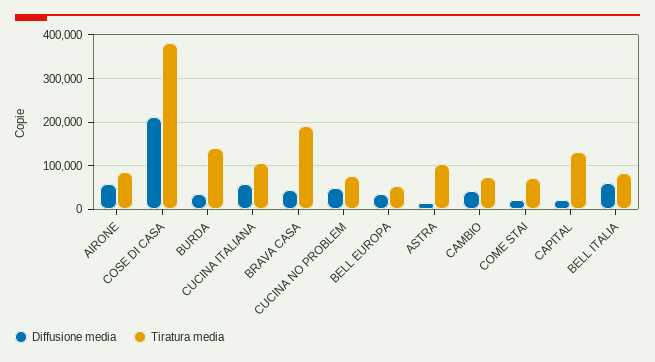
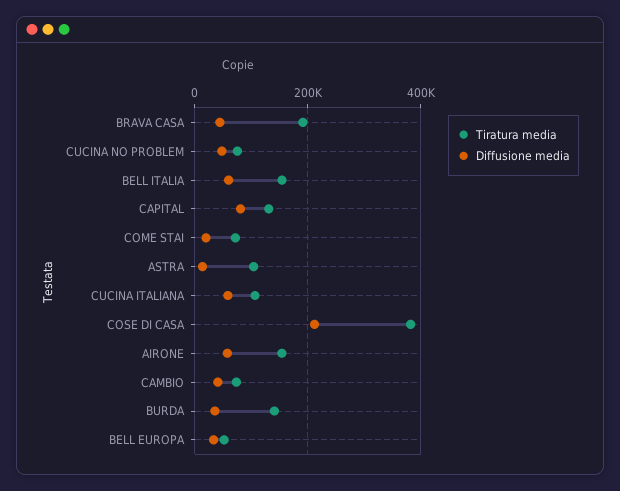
  {
    "Diffusione media": {
      "AIRONE": 60000,
      "COSE DI CASA": 220000,
      "BURDA": 40000,
      "CUCINA ITALIANA": 60000,
      "BRAVA CASA": 40000,
      "CUCINA NO PROBLEM": 40000,
      "BELL EUROPA": 40000,
      "ASTRA": 20000,
      "CAMBIO": 40000,
      "COME STAI": 20000,
-     "CAPITAL": 20000,
+     "CAPITAL": 80000,
      "BELL ITALIA": 60000
    },
    "Tiratura media": {
-     "AIRONE": 80000,
+     "AIRONE": 160000,
      "COSE DI CASA": 380000,
      "BURDA": 140000,
      "CUCINA ITALIANA": 100000,
      "BRAVA CASA": 200000,
      "CUCINA NO PROBLEM": 80000,
      "BELL EUROPA": 60000,
      "ASTRA": 100000,
      "CAMBIO": 80000,
      "COME STAI": 80000,
      "CAPITAL": 140000,
-     "BELL ITALIA": 80000
+     "BELL ITALIA": 160000
    }
  }

